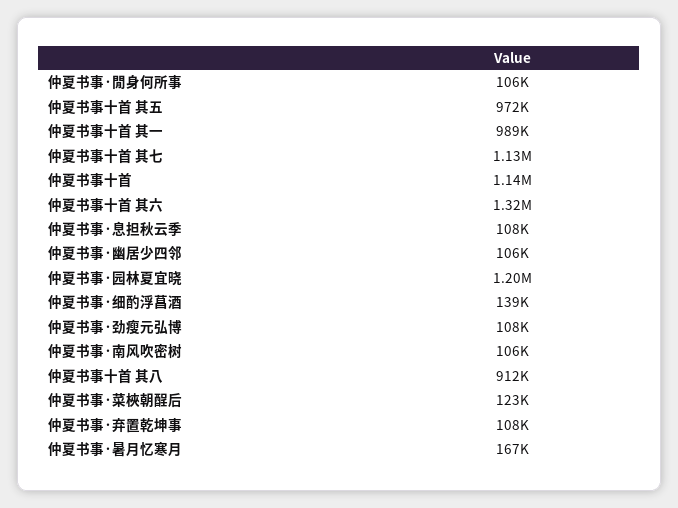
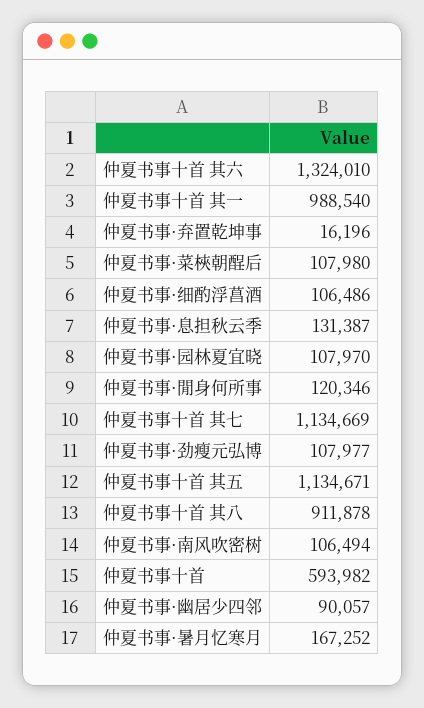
  {
-   "仲夏书事·閒身何所事": 106000,
+   "仲夏书事·閒身何所事": 120346,
-   "仲夏书事十首 其五": 972000,
+   "仲夏书事十首 其五": 1134671,
    "仲夏书事十首 其一": 988540,
    "仲夏书事十首 其七": 1134669,
-   "仲夏书事十首": 1140000,
+   "仲夏书事十首": 593982,
    "仲夏书事十首 其六": 1324010,
-   "仲夏书事·息担秋云季": 108000,
+   "仲夏书事·息担秋云季": 131387,
-   "仲夏书事·幽居少四邻": 106000,
+   "仲夏书事·幽居少四邻": 90057,
-   "仲夏书事·园林夏宜晓": 1200000,
+   "仲夏书事·园林夏宜晓": 107970,
-   "仲夏书事·细酌浮菖酒": 139000,
+   "仲夏书事·细酌浮菖酒": 106486,
    "仲夏书事·劲瘦元弘博": 107977,
    "仲夏书事·南风吹密树": 106494,
    "仲夏书事十首 其八": 911878,
-   "仲夏书事·菜梜朝酲后": 123000,
+   "仲夏书事·菜梜朝酲后": 107980,
-   "仲夏书事·弃置乾坤事": 108000,
+   "仲夏书事·弃置乾坤事": 16196,
    "仲夏书事·暑月忆寒月": 167252
  }

